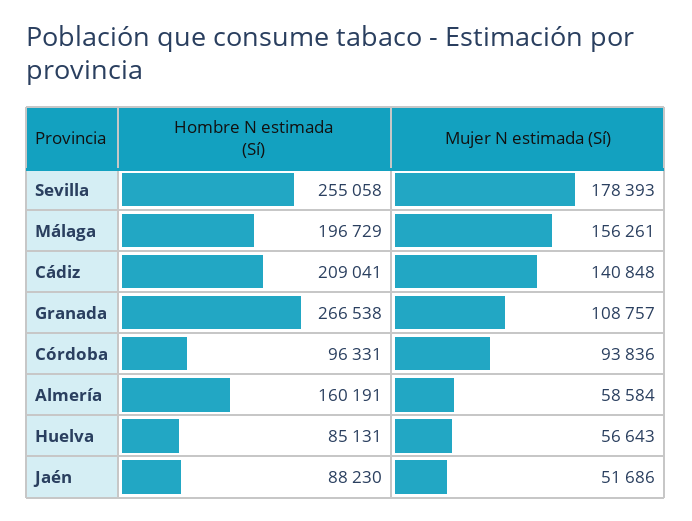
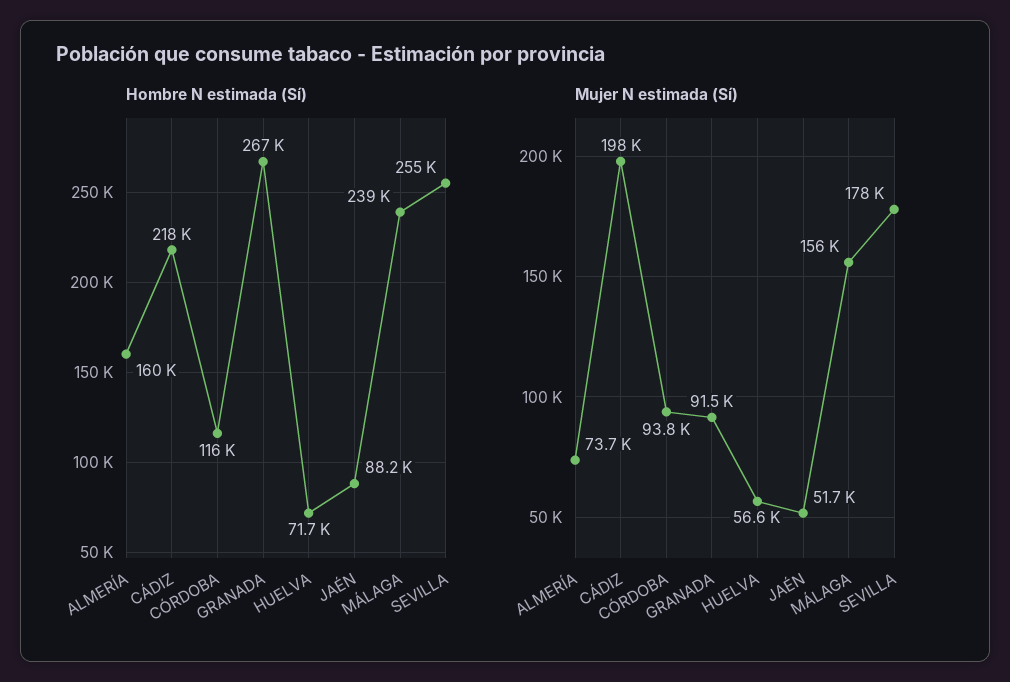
  {
    "Hombre N estimada (Sí)": {
      "Sevilla": 255058,
-     "Málaga": 196729,
+     "Málaga": 239000,
-     "Cádiz": 209041,
+     "Cádiz": 218000,
      "Granada": 266538,
-     "Córdoba": 96331,
+     "Córdoba": 116000,
      "Almería": 160191,
-     "Huelva": 85131,
+     "Huelva": 71700,
      "Jaén": 88230
    },
    "Mujer N estimada (Sí)": {
      "Sevilla": 178393,
      "Málaga": 156261,
-     "Cádiz": 140848,
+     "Cádiz": 198000,
-     "Granada": 108757,
+     "Granada": 91500,
      "Córdoba": 93836,
-     "Almería": 58584,
+     "Almería": 73700,
      "Huelva": 56643,
      "Jaén": 51686
    }
  }

